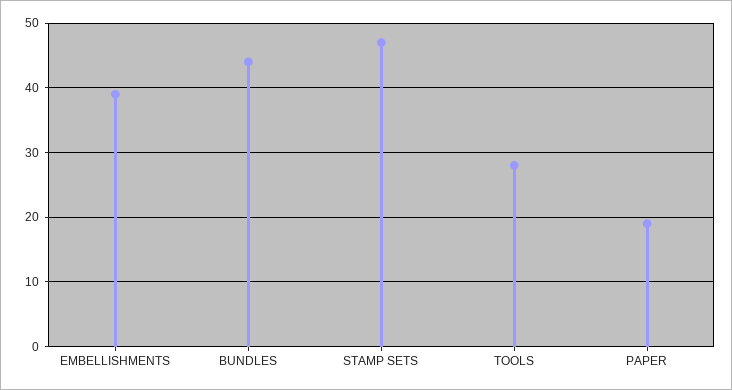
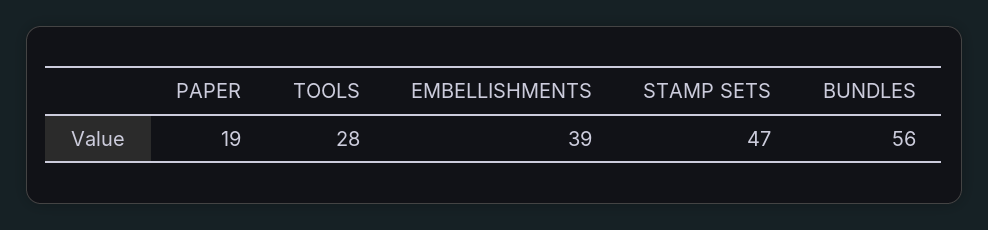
  {
    "EMBELLISHMENTS": 39,
-   "BUNDLES": 44,
+   "BUNDLES": 56,
    "STAMP SETS": 47,
    "TOOLS": 28,
    "PAPER": 19
  }

